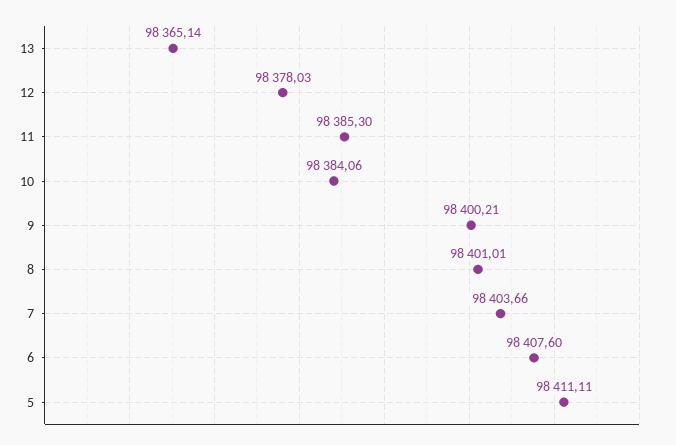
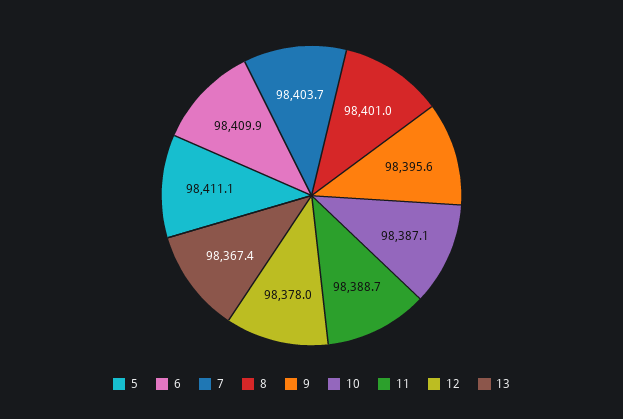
  {
-   "13": 98365.14,
+   "13": 98367.4,
    "12": 98378.03,
-   "11": 98385.3,
+   "11": 98388.7,
-   "10": 98384.06,
+   "10": 98387.1,
-   "9": 98400.21,
+   "9": 98395.6,
    "8": 98401.01,
    "7": 98403.66,
-   "6": 98407.6,
+   "6": 98409.9,
    "5": 98411.11
  }

